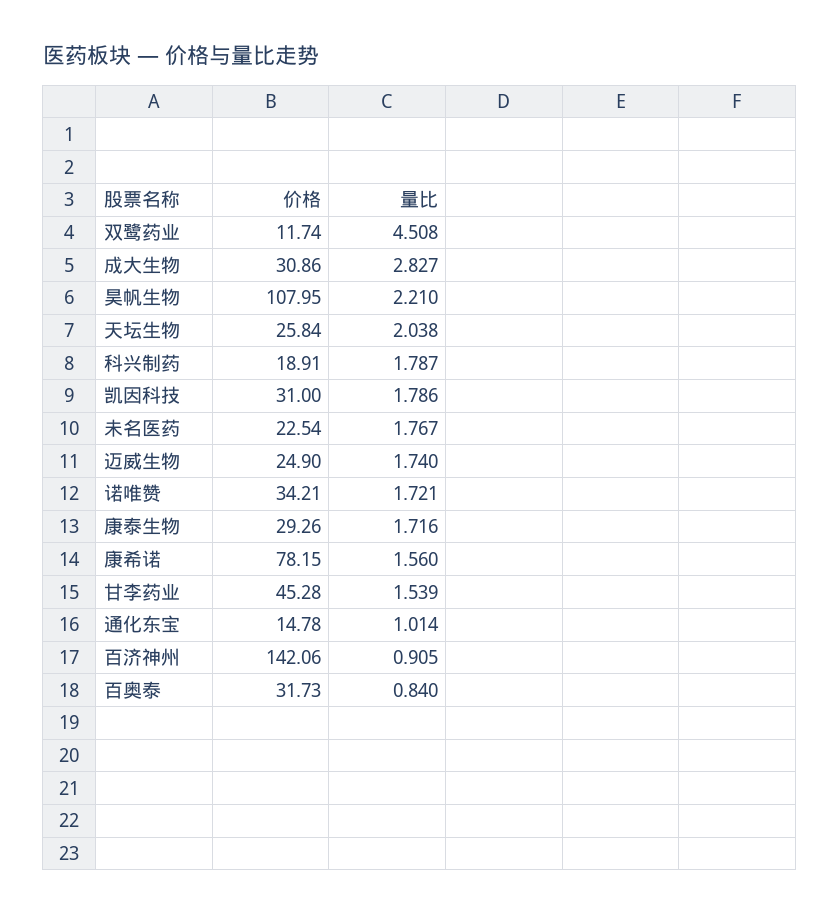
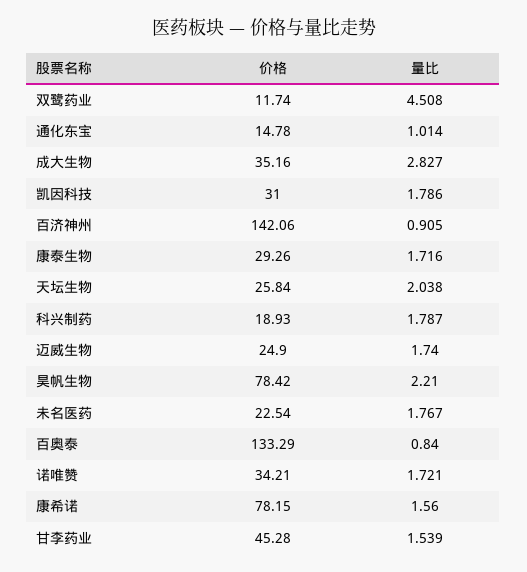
  {
    "价格": {
      "双鹭药业": 11.74,
-     "成大生物": 30.86,
+     "成大生物": 35.16,
-     "昊帆生物": 107.95,
+     "昊帆生物": 78.42,
      "天坛生物": 25.84,
-     "科兴制药": 18.91,
+     "科兴制药": 18.93,
      "凯因科技": 31,
      "未名医药": 22.54,
      "迈威生物": 24.9,
      "诺唯赞": 34.21,
      "康泰生物": 29.26,
      "康希诺": 78.15,
      "甘李药业": 45.28,
      "通化东宝": 14.78,
      "百济神州": 142.06,
-     "百奥泰": 31.73
+     "百奥泰": 133.29
    },
    "量比": {
      "双鹭药业": 4.508,
      "成大生物": 2.827,
      "昊帆生物": 2.21,
      "天坛生物": 2.038,
      "科兴制药": 1.787,
      "凯因科技": 1.786,
      "未名医药": 1.767,
      "迈威生物": 1.74,
      "诺唯赞": 1.721,
      "康泰生物": 1.716,
      "康希诺": 1.56,
      "甘李药业": 1.539,
      "通化东宝": 1.014,
      "百济神州": 0.905,
      "百奥泰": 0.84
    }
  }

